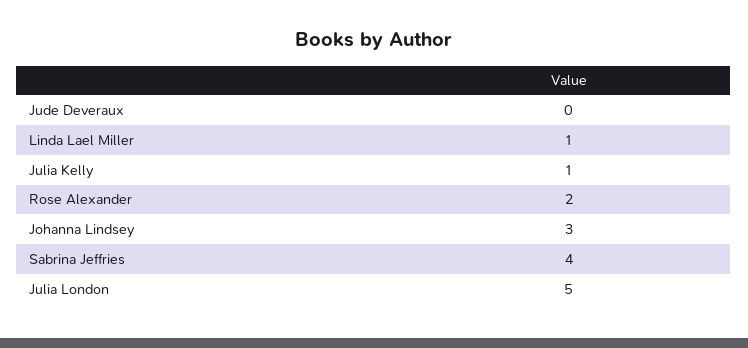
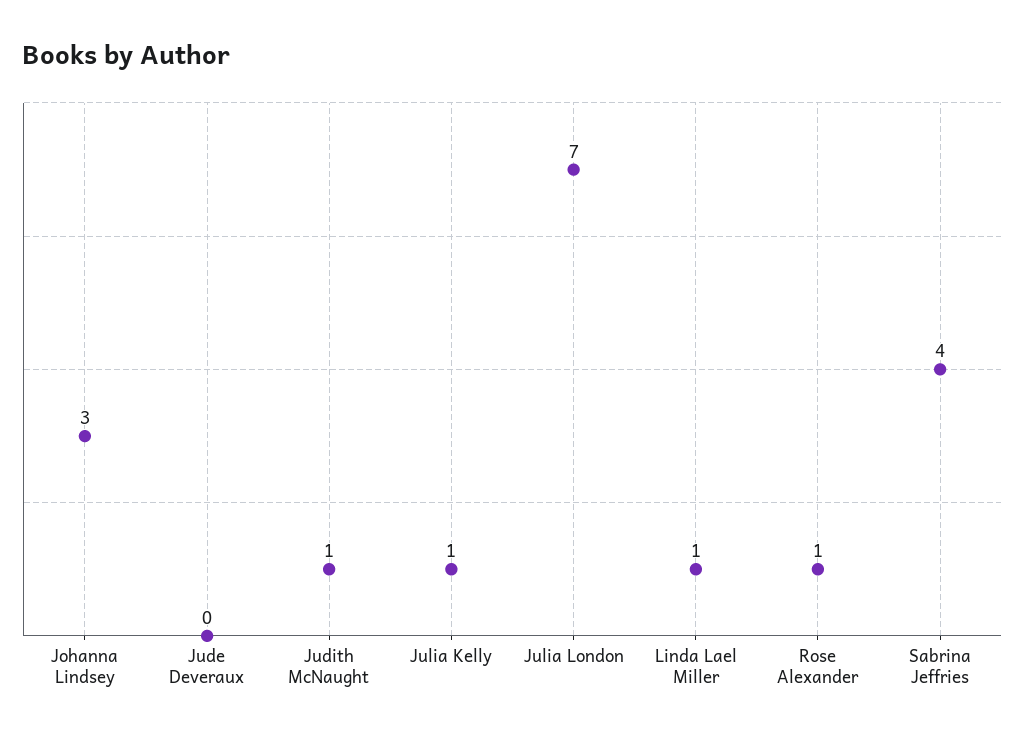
  {
    "Jude Deveraux": 0,
    "Linda Lael Miller": 1,
    "Julia Kelly": 1,
-   "Rose Alexander": 2,
+   "Rose Alexander": 1,
    "Johanna Lindsey": 3,
    "Sabrina Jeffries": 4,
-   "Julia London": 5
+   "Julia London": 7,
+   "Judith McNaught": 1
  }

